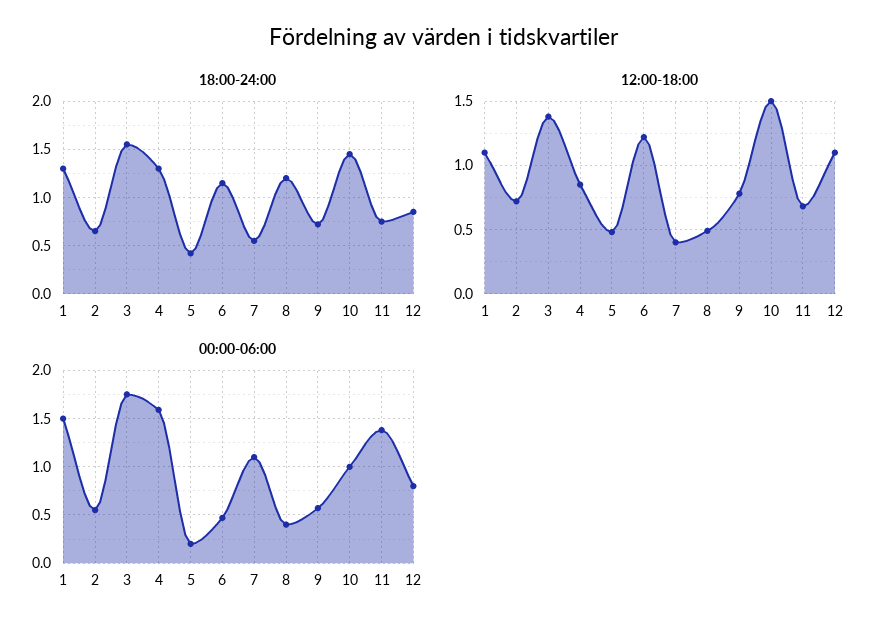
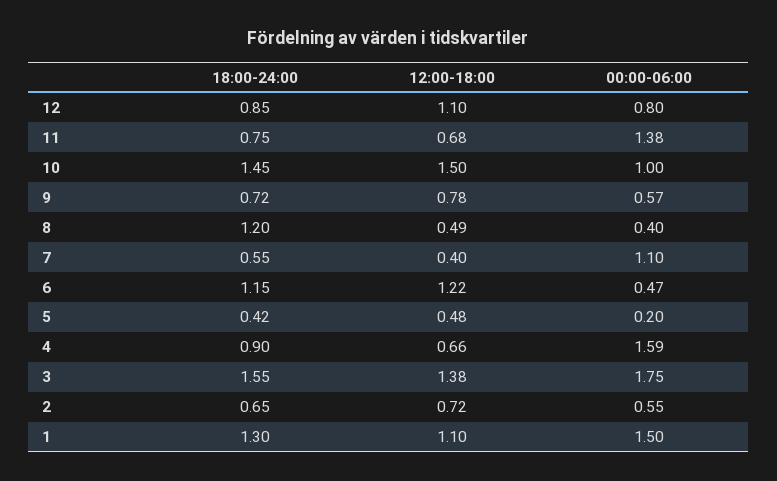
  {
    "18:00-24:00": {
      "1": 1.3,
      "2": 0.65,
      "3": 1.55,
-     "4": 1.3,
+     "4": 0.9,
      "5": 0.42,
      "6": 1.15,
      "7": 0.55,
      "8": 1.2,
      "9": 0.72,
      "10": 1.45,
      "11": 0.75,
      "12": 0.85
    },
    "12:00-18:00": {
      "1": 1.1,
      "2": 0.72,
      "3": 1.38,
-     "4": 0.85,
+     "4": 0.66,
      "5": 0.48,
      "6": 1.22,
      "7": 0.4,
      "8": 0.49,
      "9": 0.78,
      "10": 1.5,
      "11": 0.68,
      "12": 1.1
    },
    "00:00-06:00": {
      "1": 1.5,
      "2": 0.55,
      "3": 1.75,
      "4": 1.59,
      "5": 0.2,
      "6": 0.47,
      "7": 1.1,
      "8": 0.4,
      "9": 0.57,
      "10": 1,
      "11": 1.38,
      "12": 0.8
    }
  }

